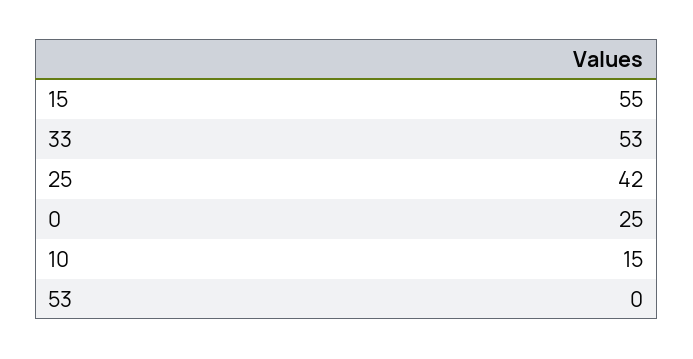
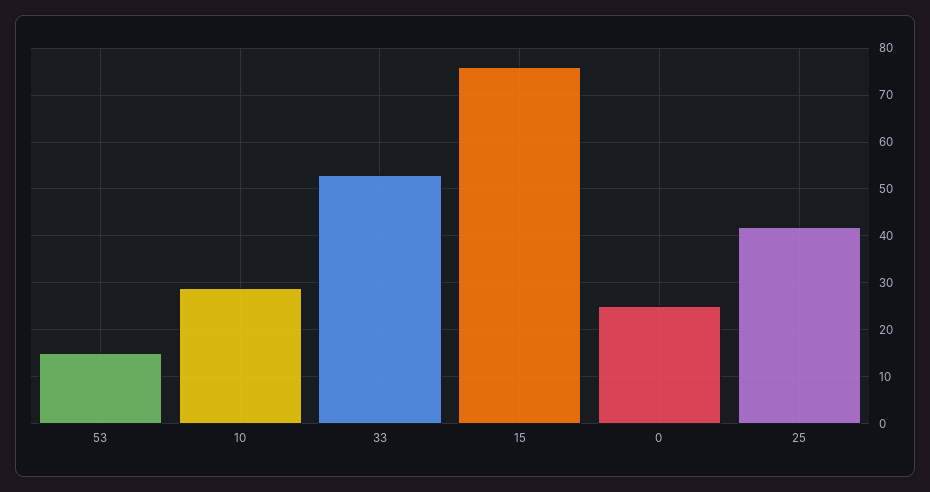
  {
-   "15": 55,
+   "15": 75,
    "33": 53,
    "25": 42,
    "0": 25,
-   "10": 15,
+   "10": 30,
-   "53": 0
+   "53": 15
  }

